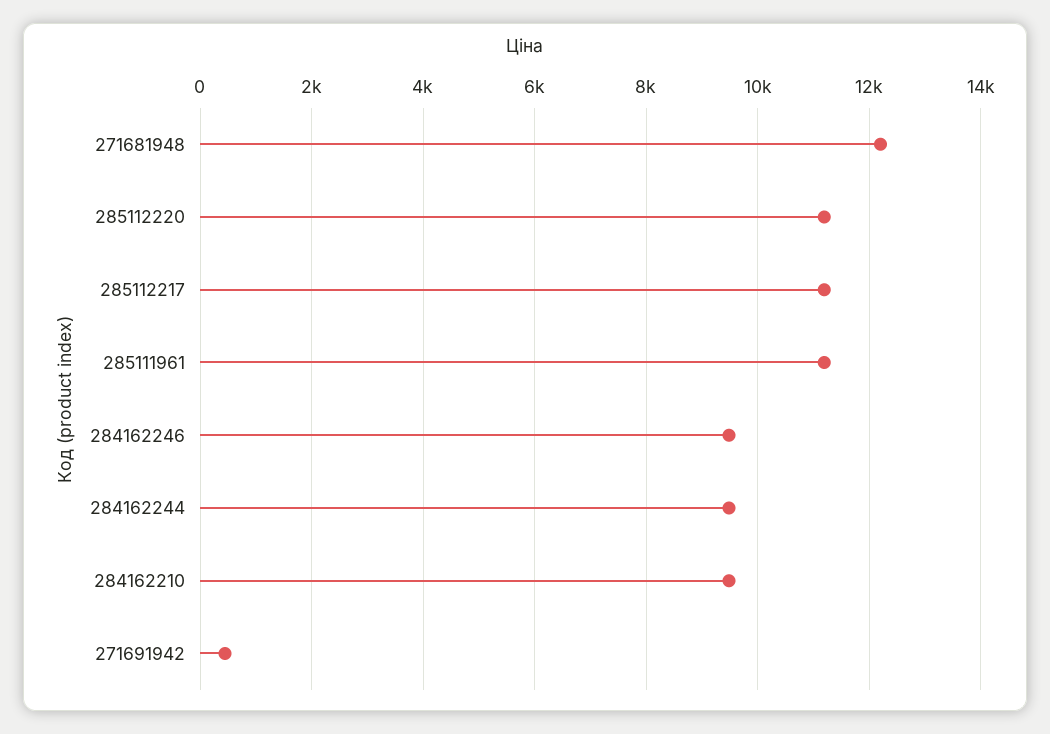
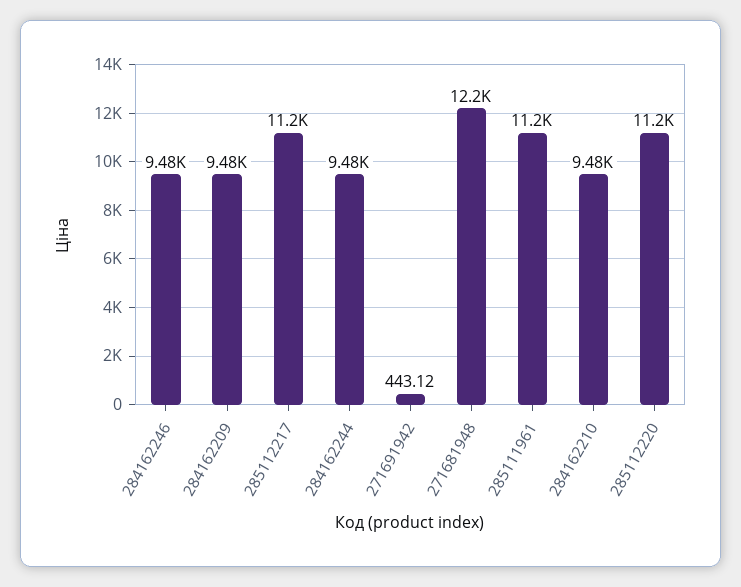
  {
    "271681948": 12200,
    "285112220": 11200,
    "285112217": 11200,
    "285111961": 11200,
    "284162246": 9480,
    "284162244": 9480,
    "284162210": 9480,
-   "271691942": 443.12
+   "271691942": 443.12,
+   "284162209": 9480
  }

